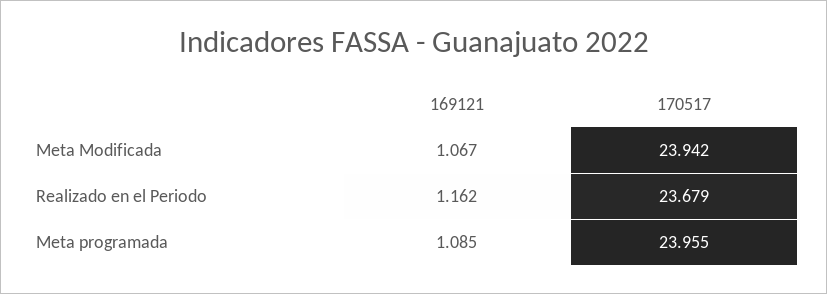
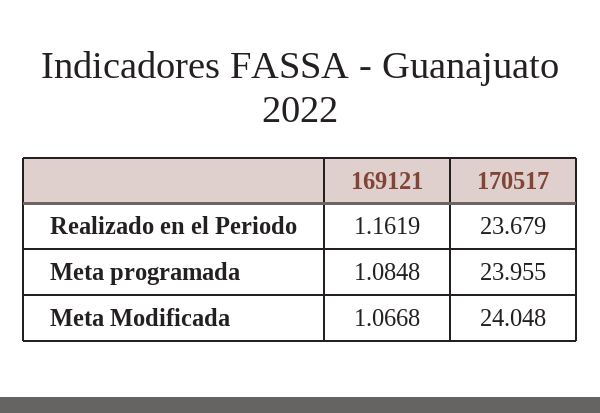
  {
    "169121": {
      "Meta Modificada": 1.0668,
      "Realizado en el Periodo": 1.1619,
      "Meta programada": 1.0848
    },
    "170517": {
-     "Meta Modificada": 23.942,
+     "Meta Modificada": 24.048,
      "Realizado en el Periodo": 23.679,
      "Meta programada": 23.955
    }
  }

